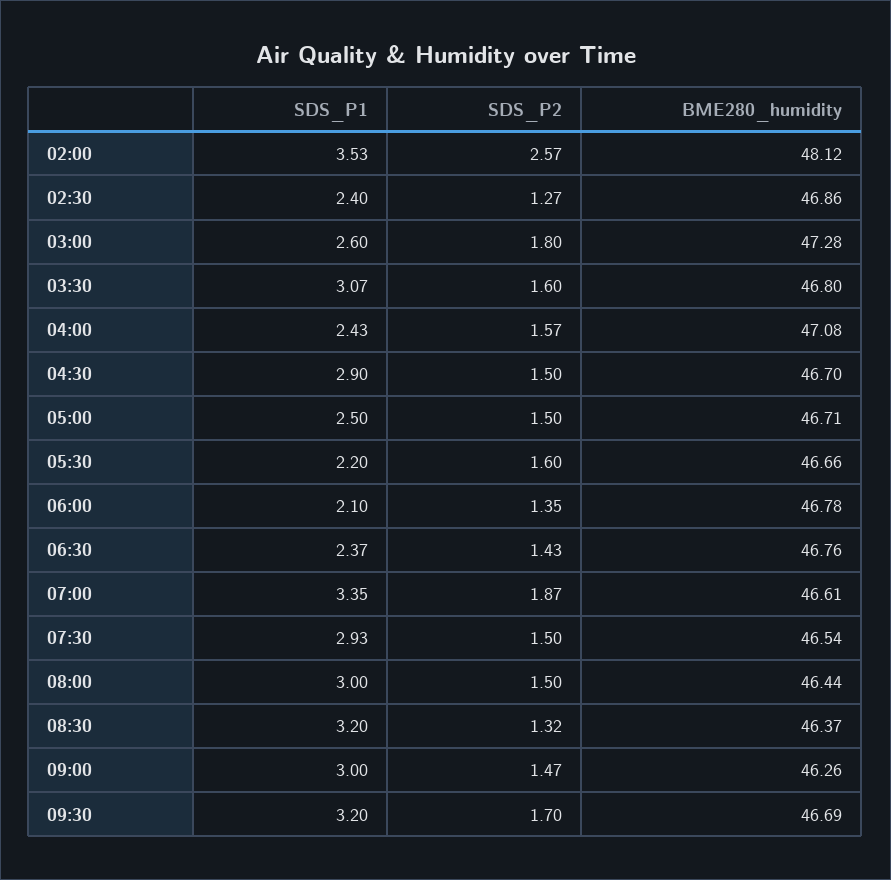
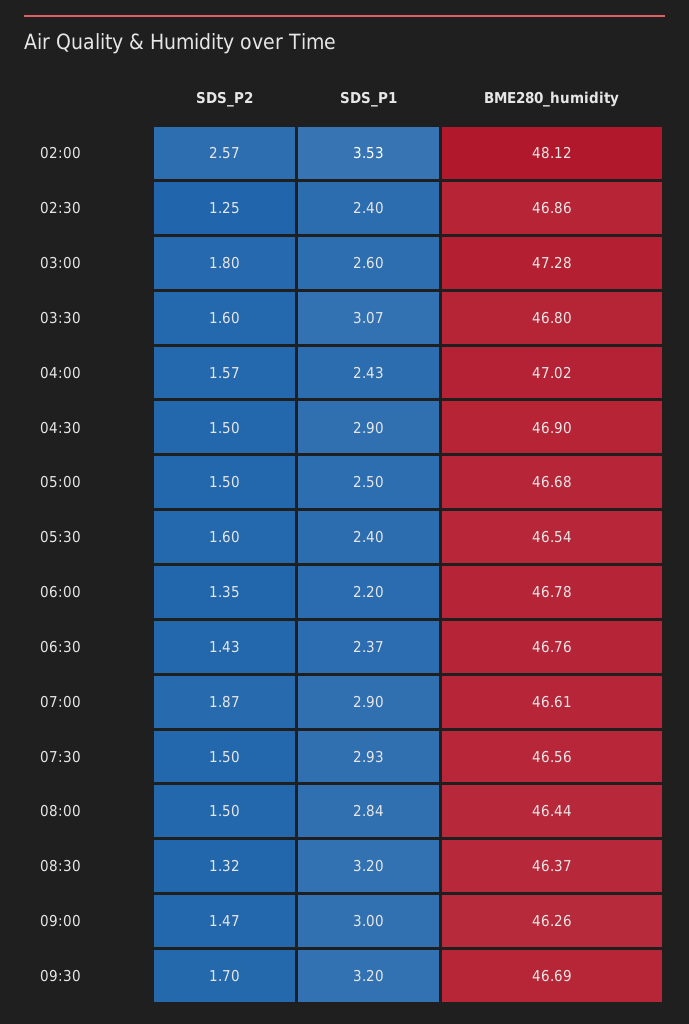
  {
    "SDS_P1": {
      "02:00": 3.53,
      "02:30": 2.4,
      "03:00": 2.6,
      "03:30": 3.07,
      "04:00": 2.43,
      "04:30": 2.9,
      "05:00": 2.5,
-     "05:30": 2.2,
+     "05:30": 2.4,
-     "06:00": 2.1,
+     "06:00": 2.2,
      "06:30": 2.37,
-     "07:00": 3.35,
+     "07:00": 2.9,
      "07:30": 2.93,
-     "08:00": 3,
+     "08:00": 2.84,
      "08:30": 3.2,
      "09:00": 3,
      "09:30": 3.2
    },
    "SDS_P2": {
      "02:00": 2.57,
-     "02:30": 1.27,
+     "02:30": 1.25,
      "03:00": 1.8,
      "03:30": 1.6,
      "04:00": 1.57,
      "04:30": 1.5,
      "05:00": 1.5,
      "05:30": 1.6,
      "06:00": 1.35,
      "06:30": 1.43,
      "07:00": 1.87,
      "07:30": 1.5,
      "08:00": 1.5,
      "08:30": 1.32,
      "09:00": 1.47,
      "09:30": 1.7
    },
    "BME280_humidity": {
      "02:00": 48.12,
      "02:30": 46.86,
      "03:00": 47.28,
      "03:30": 46.8,
-     "04:00": 47.08,
+     "04:00": 47.02,
-     "04:30": 46.7,
+     "04:30": 46.9,
-     "05:00": 46.71,
+     "05:00": 46.68,
-     "05:30": 46.66,
+     "05:30": 46.54,
      "06:00": 46.78,
      "06:30": 46.76,
      "07:00": 46.61,
-     "07:30": 46.54,
+     "07:30": 46.56,
      "08:00": 46.44,
      "08:30": 46.37,
      "09:00": 46.26,
      "09:30": 46.69
    }
  }

